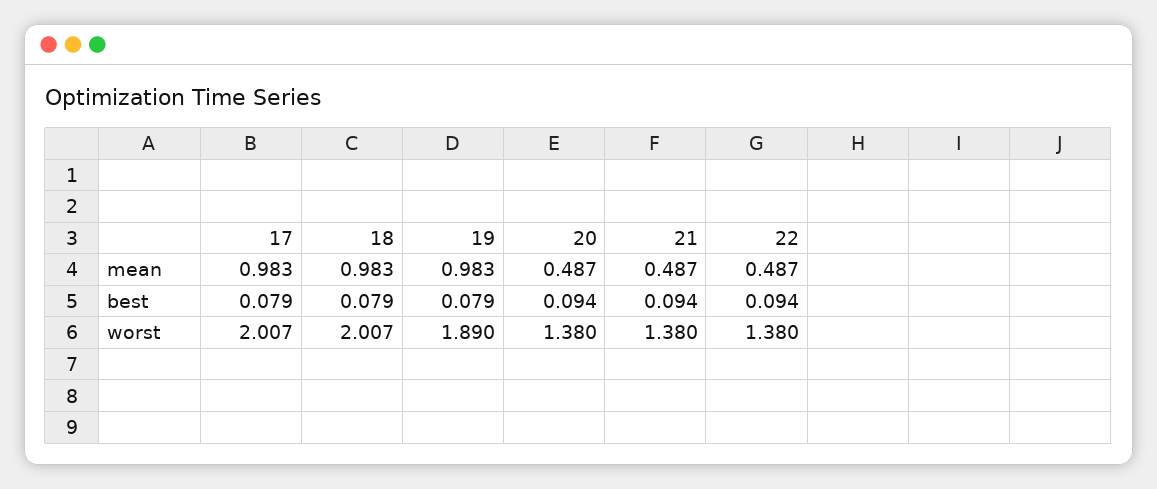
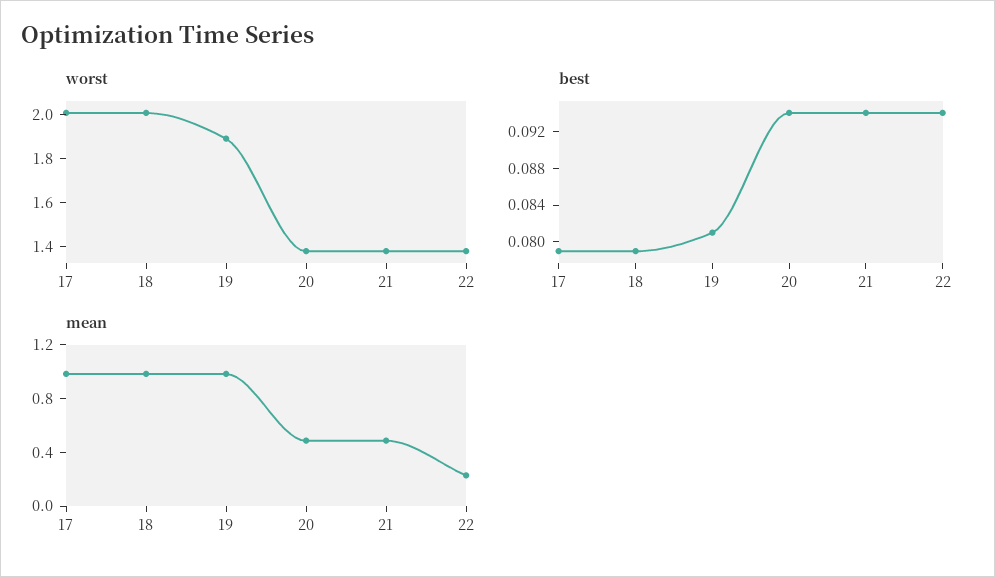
  {
    "mean": {
      "17": 0.983,
      "18": 0.983,
      "19": 0.983,
      "20": 0.487,
      "21": 0.487,
-     "22": 0.487
+     "22": 0.2
    },
    "best": {
      "17": 0.079,
      "18": 0.079,
-     "19": 0.079,
+     "19": 0.081,
      "20": 0.094,
      "21": 0.094,
      "22": 0.094
    },
    "worst": {
      "17": 2.007,
      "18": 2.007,
      "19": 1.89,
      "20": 1.38,
      "21": 1.38,
      "22": 1.38
    }
  }

